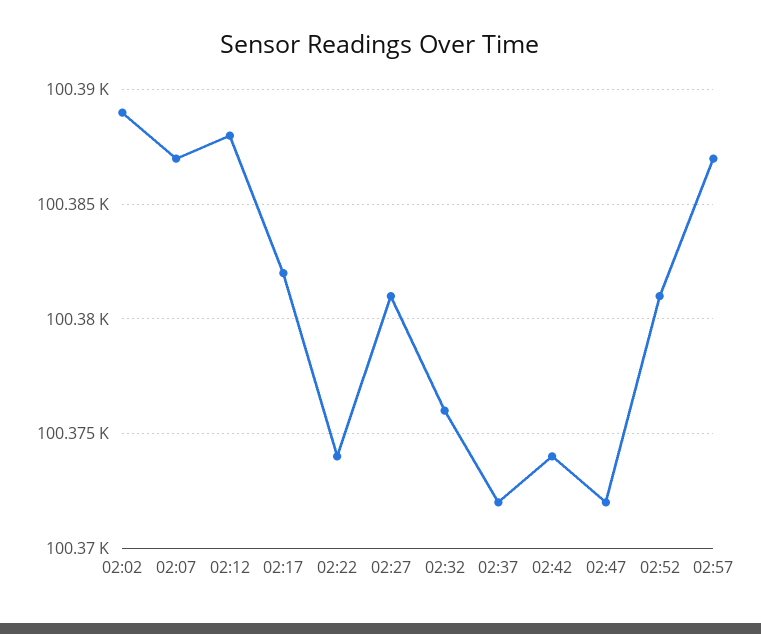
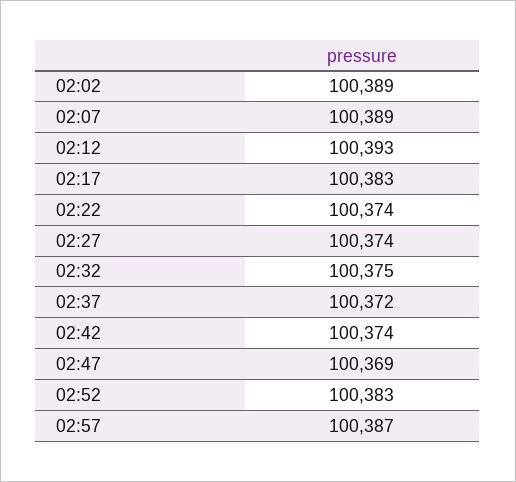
  {
    "02:02": 100389,
-   "02:07": 100387,
+   "02:07": 100389,
-   "02:12": 100388,
+   "02:12": 100393,
-   "02:17": 100382,
+   "02:17": 100383,
    "02:22": 100374,
-   "02:27": 100381,
+   "02:27": 100374,
-   "02:32": 100376,
+   "02:32": 100375,
    "02:37": 100372,
    "02:42": 100374,
-   "02:47": 100372,
+   "02:47": 100369,
-   "02:52": 100381,
+   "02:52": 100383,
    "02:57": 100387
  }

